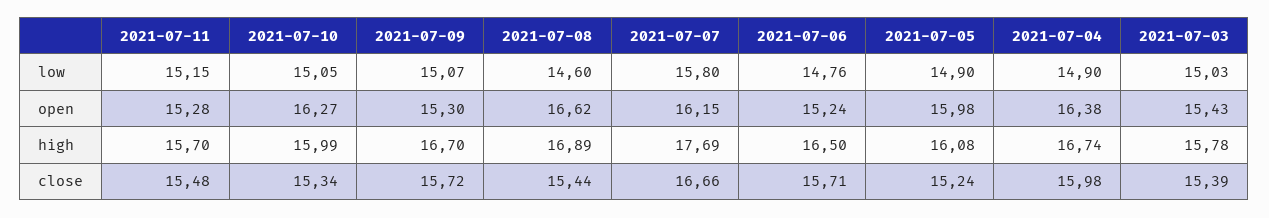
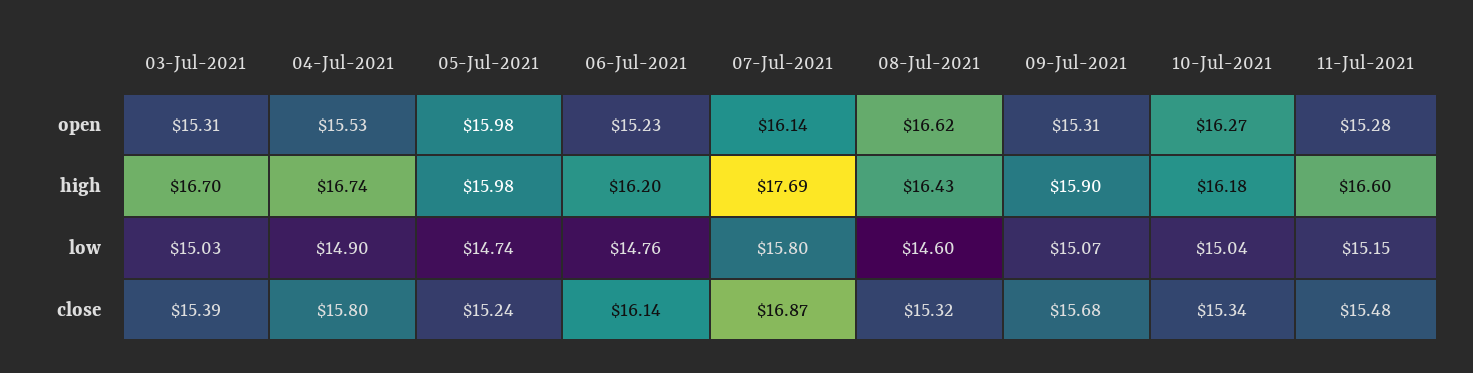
  {
    "2021-07-11": {
      "low": 15.15,
      "open": 15.28,
-     "high": 15.7,
+     "high": 16.6,
      "close": 15.48
    },
    "2021-07-10": {
-     "low": 15.05,
+     "low": 15.04,
      "open": 16.27,
-     "high": 15.99,
+     "high": 16.18,
      "close": 15.34
    },
    "2021-07-09": {
      "low": 15.07,
-     "open": 15.3,
+     "open": 15.31,
-     "high": 16.7,
+     "high": 15.9,
-     "close": 15.72
+     "close": 15.68
    },
    "2021-07-08": {
      "low": 14.6,
      "open": 16.62,
-     "high": 16.89,
+     "high": 16.43,
-     "close": 15.44
+     "close": 15.32
    },
    "2021-07-07": {
      "low": 15.8,
-     "open": 16.15,
+     "open": 16.14,
      "high": 17.69,
-     "close": 16.66
+     "close": 16.87
    },
    "2021-07-06": {
      "low": 14.76,
-     "open": 15.24,
+     "open": 15.23,
-     "high": 16.5,
+     "high": 16.2,
-     "close": 15.71
+     "close": 16.14
    },
    "2021-07-05": {
-     "low": 14.9,
+     "low": 14.74,
      "open": 15.98,
-     "high": 16.08,
+     "high": 15.98,
      "close": 15.24
    },
    "2021-07-04": {
      "low": 14.9,
-     "open": 16.38,
+     "open": 15.53,
      "high": 16.74,
-     "close": 15.98
+     "close": 15.8
    },
    "2021-07-03": {
      "low": 15.03,
-     "open": 15.43,
+     "open": 15.31,
-     "high": 15.78,
+     "high": 16.7,
      "close": 15.39
    }
  }

